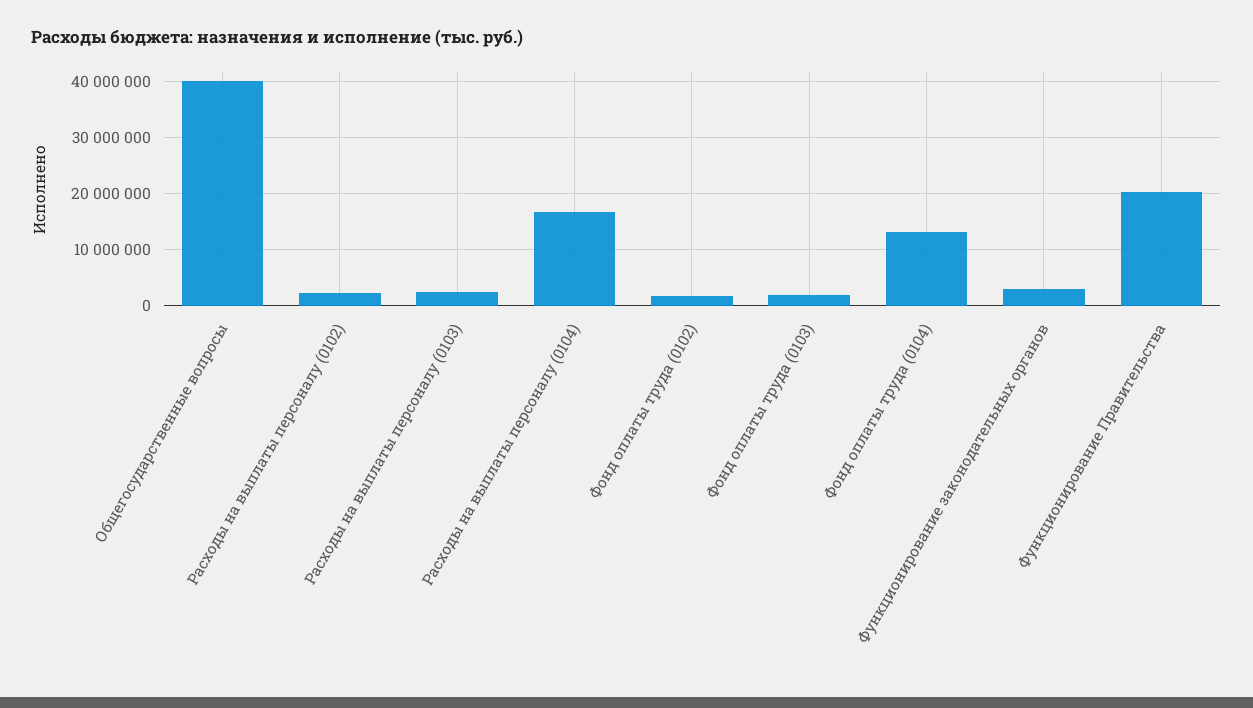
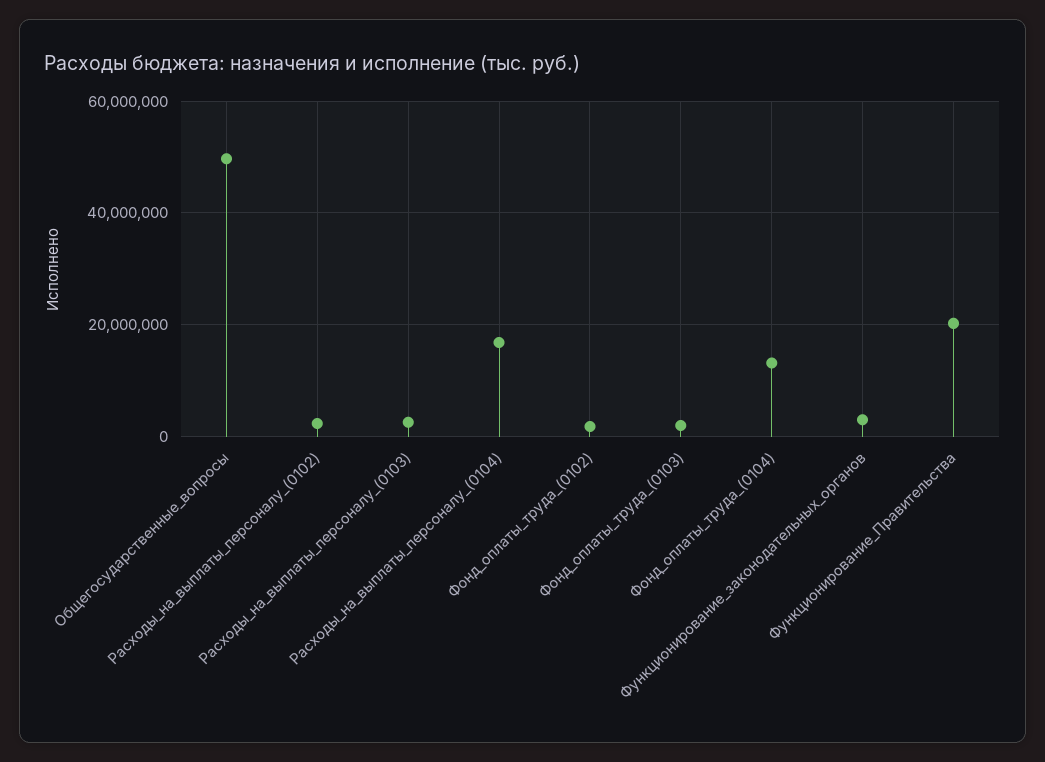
  {
-   "Общегосударственные вопросы": 40000000,
+   "Общегосударственные вопросы": 50000000,
    "Расходы на выплаты персоналу (0102)": 2000000,
    "Расходы на выплаты персоналу (0103)": 2000000,
    "Расходы на выплаты персоналу (0104)": 16000000,
    "Фонд оплаты труда (0102)": 2000000,
    "Фонд оплаты труда (0103)": 2000000,
    "Фонд оплаты труда (0104)": 14000000,
    "Функционирование законодательных органов": 4000000,
    "Функционирование Правительства": 20000000
  }

